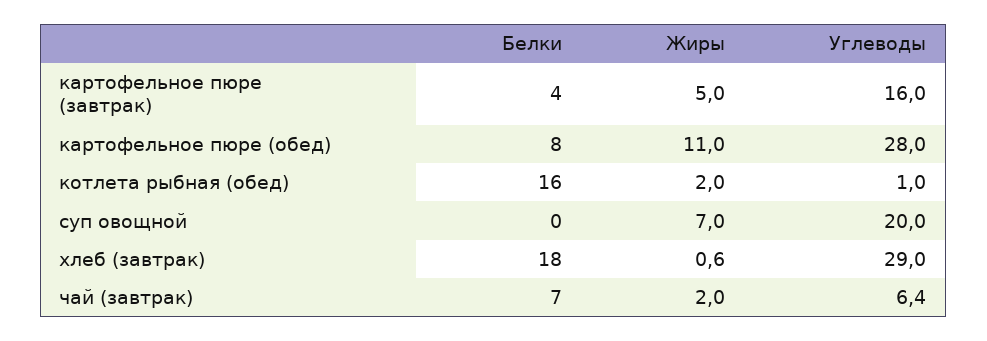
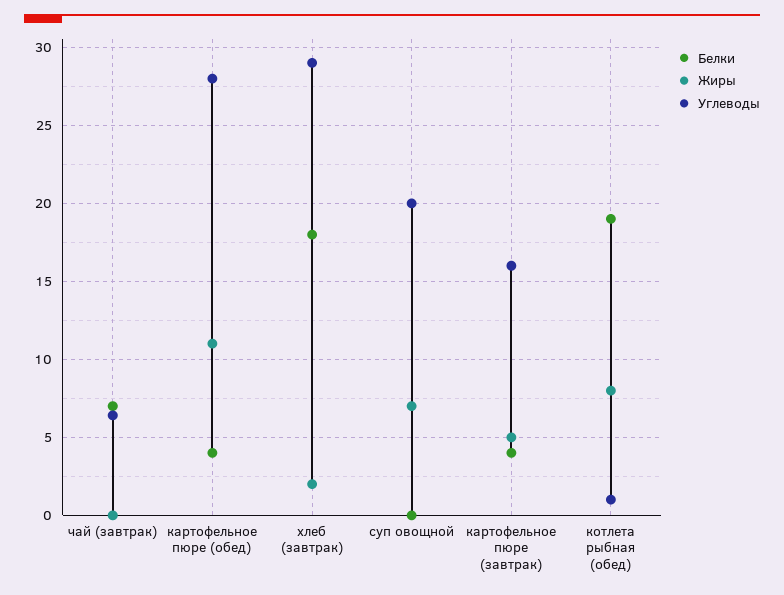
  {
    "Белки": {
      "картофельное пюре (завтрак)": 4,
-     "картофельное пюре (обед)": 8,
+     "картофельное пюре (обед)": 4,
-     "котлета рыбная (обед)": 16,
+     "котлета рыбная (обед)": 19,
      "суп овощной": 0,
      "хлеб (завтрак)": 18,
      "чай (завтрак)": 7
    },
    "Жиры": {
      "картофельное пюре (завтрак)": 5,
      "картофельное пюре (обед)": 11,
-     "котлета рыбная (обед)": 2,
+     "котлета рыбная (обед)": 8,
      "суп овощной": 7,
-     "хлеб (завтрак)": 0.6,
+     "хлеб (завтрак)": 2,
-     "чай (завтрак)": 2
+     "чай (завтрак)": 0
    },
    "Углеводы": {
      "картофельное пюре (завтрак)": 16,
      "картофельное пюре (обед)": 28,
      "котлета рыбная (обед)": 1,
      "суп овощной": 20,
      "хлеб (завтрак)": 29,
      "чай (завтрак)": 6.4
    }
  }

